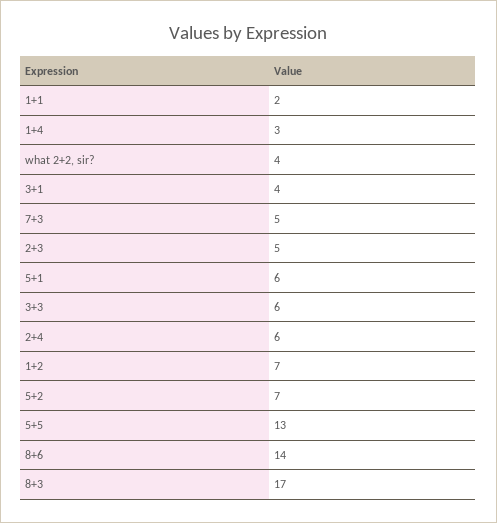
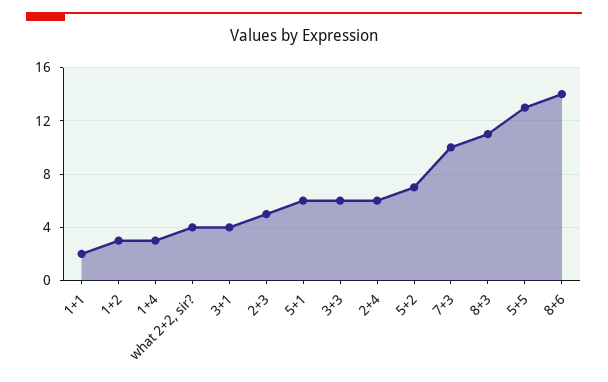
  {
    "1+1": 2,
    "1+4": 3,
    "what 2+2, sir?": 4,
    "3+1": 4,
-   "7+3": 5,
+   "7+3": 10,
    "2+3": 5,
    "5+1": 6,
    "3+3": 6,
    "2+4": 6,
-   "1+2": 7,
+   "1+2": 3,
    "5+2": 7,
    "5+5": 13,
    "8+6": 14,
-   "8+3": 17
+   "8+3": 11
  }

